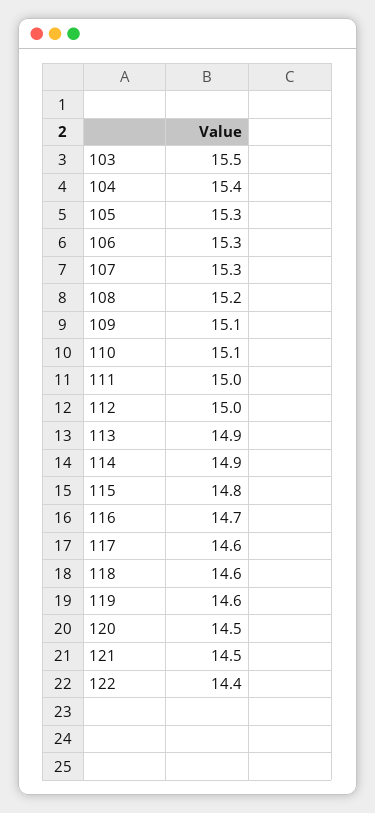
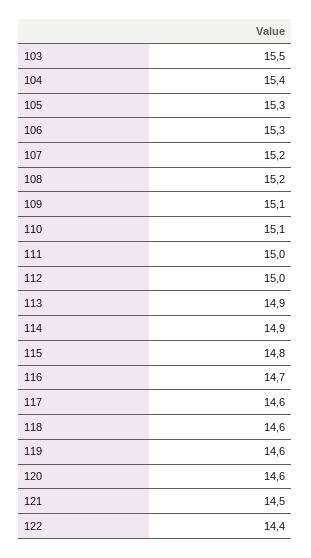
  {
    "103": 15.5,
    "104": 15.4,
    "105": 15.3,
    "106": 15.3,
-   "107": 15.3,
+   "107": 15.2,
    "108": 15.2,
    "109": 15.1,
    "110": 15.1,
    "111": 15,
    "112": 15,
    "113": 14.9,
    "114": 14.9,
    "115": 14.8,
    "116": 14.7,
    "117": 14.6,
    "118": 14.6,
    "119": 14.6,
-   "120": 14.5,
+   "120": 14.6,
    "121": 14.5,
    "122": 14.4
  }

